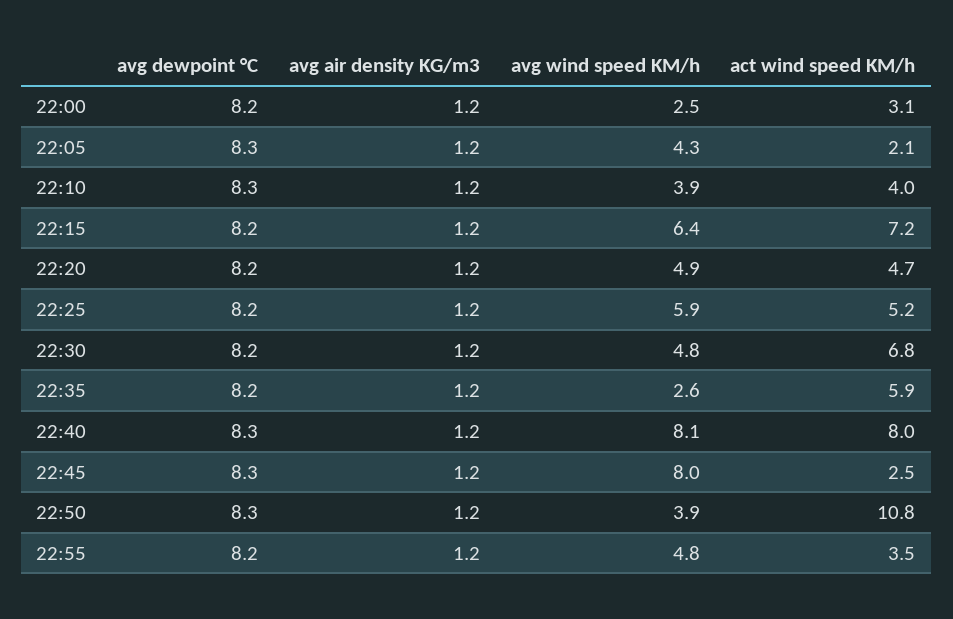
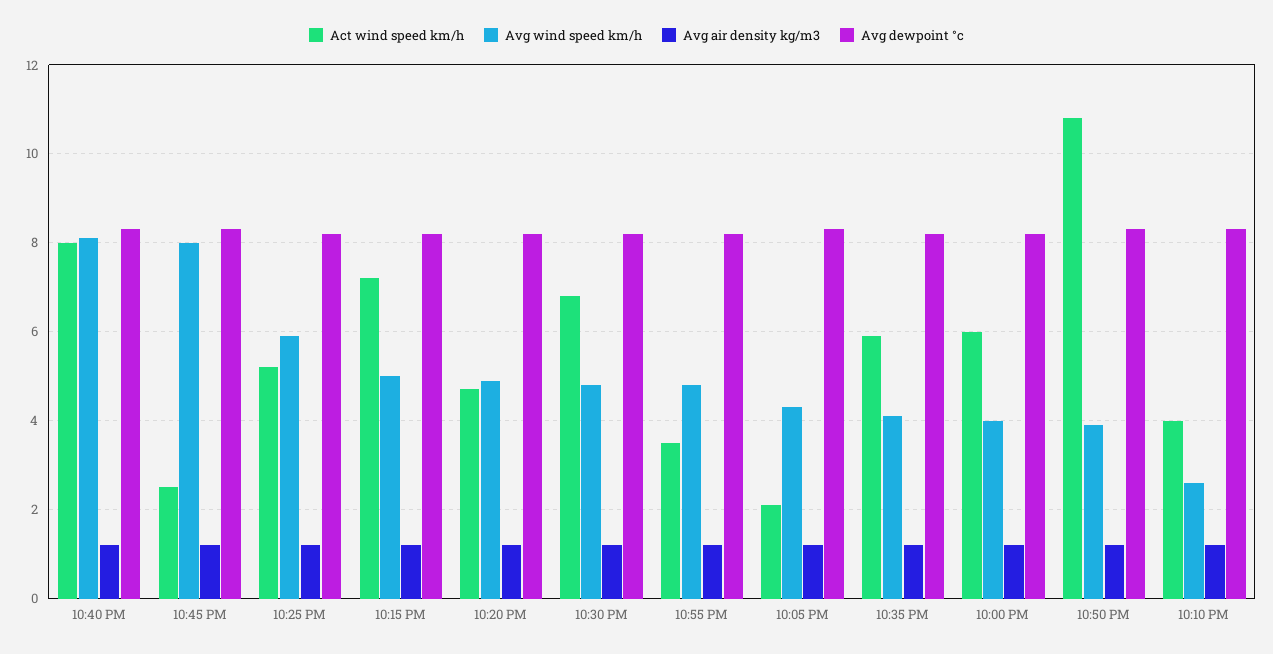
  {
    "avg dewpoint °C": {
      "22:00": 8.2,
      "22:05": 8.3,
      "22:10": 8.3,
      "22:15": 8.2,
      "22:20": 8.2,
      "22:25": 8.2,
      "22:30": 8.2,
      "22:35": 8.2,
      "22:40": 8.3,
      "22:45": 8.3,
      "22:50": 8.3,
      "22:55": 8.2
    },
    "avg air density KG/m3": {
      "22:00": 1.2,
      "22:05": 1.2,
      "22:10": 1.2,
      "22:15": 1.2,
      "22:20": 1.2,
      "22:25": 1.2,
      "22:30": 1.2,
      "22:35": 1.2,
      "22:40": 1.2,
      "22:45": 1.2,
      "22:50": 1.2,
      "22:55": 1.2
    },
    "avg wind speed KM/h": {
-     "22:00": 2.5,
+     "22:00": 4,
      "22:05": 4.3,
-     "22:10": 3.9,
+     "22:10": 2.5,
-     "22:15": 6.4,
+     "22:15": 5,
      "22:20": 4.9,
      "22:25": 5.9,
      "22:30": 4.8,
-     "22:35": 2.6,
+     "22:35": 4,
      "22:40": 8.1,
      "22:45": 8,
      "22:50": 3.9,
      "22:55": 4.8
    },
    "act wind speed KM/h": {
-     "22:00": 3.1,
+     "22:00": 6,
      "22:05": 2.1,
      "22:10": 4,
      "22:15": 7.2,
      "22:20": 4.7,
      "22:25": 5.2,
      "22:30": 6.8,
      "22:35": 5.9,
      "22:40": 8,
      "22:45": 2.5,
      "22:50": 10.8,
      "22:55": 3.5
    }
  }

